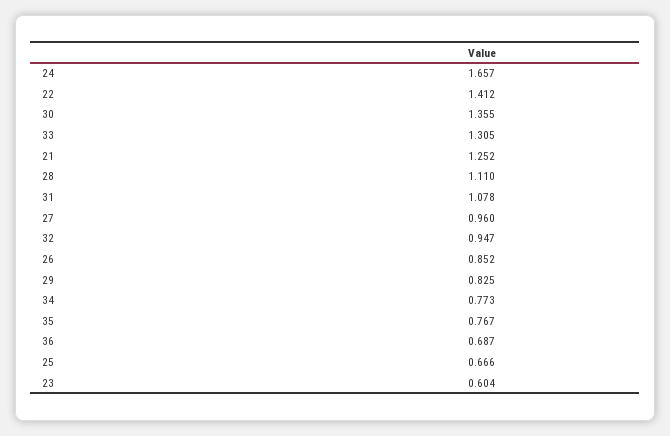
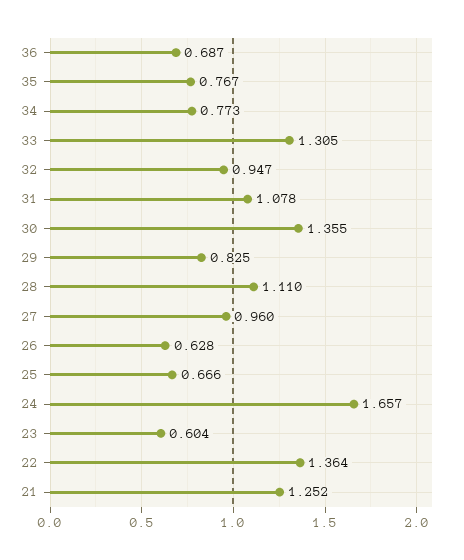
  {
    "24": 1.657,
-   "22": 1.412,
+   "22": 1.364,
    "30": 1.355,
    "33": 1.305,
    "21": 1.252,
    "28": 1.11,
    "31": 1.078,
    "27": 0.96,
    "32": 0.947,
-   "26": 0.852,
+   "26": 0.628,
    "29": 0.825,
    "34": 0.773,
    "35": 0.767,
    "36": 0.687,
    "25": 0.666,
    "23": 0.604
  }

